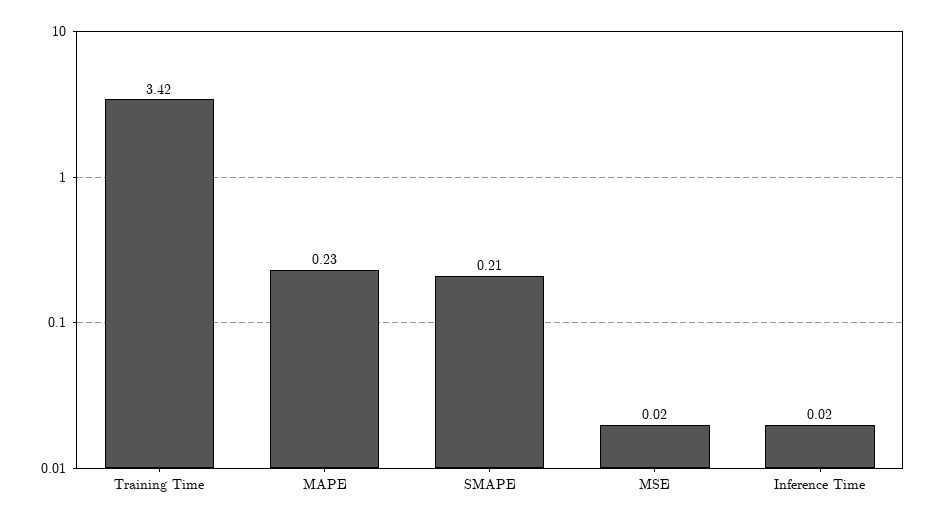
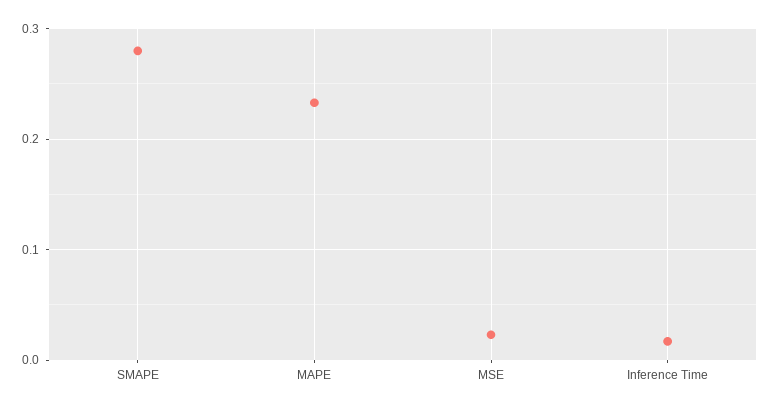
  {
-   "Training Time": 3.42,
    "MAPE": 0.23,
-   "SMAPE": 0.21,
+   "SMAPE": 0.28,
    "MSE": 0.02,
    "Inference Time": 0.02
  }

